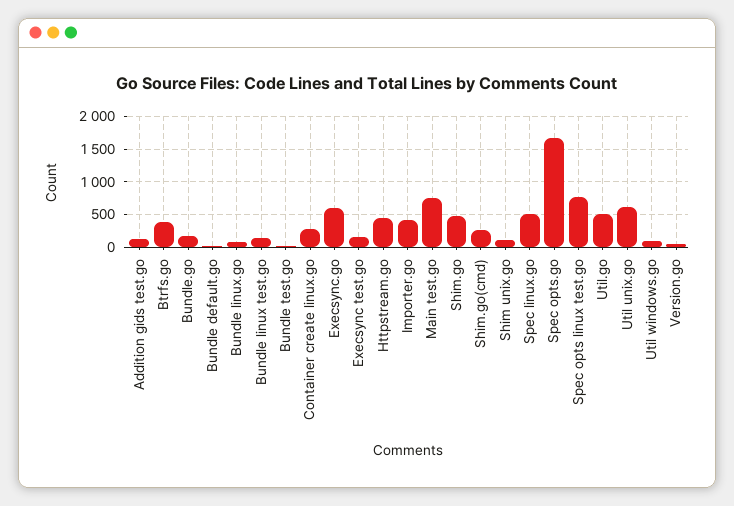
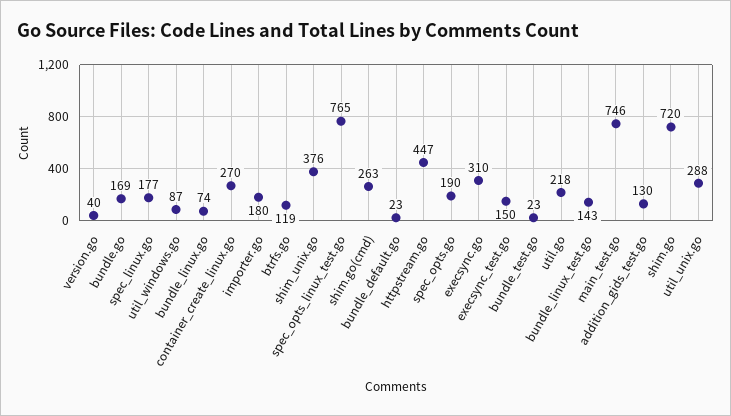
  {
    "Addition gids test.go": 130,
-   "Btrfs.go": 400,
+   "Btrfs.go": 119,
    "Bundle.go": 169,
    "Bundle default.go": 23,
    "Bundle linux.go": 74,
    "Bundle linux test.go": 143,
    "Bundle test.go": 23,
    "Container create linux.go": 270,
-   "Execsync.go": 600,
+   "Execsync.go": 310,
    "Execsync test.go": 150,
    "Httpstream.go": 447,
-   "Importer.go": 400,
+   "Importer.go": 180,
    "Main test.go": 746,
-   "Shim.go": 500,
+   "Shim.go": 720,
    "Shim.go(cmd)": 263,
-   "Shim unix.go": 100,
+   "Shim unix.go": 376,
-   "Spec linux.go": 500,
+   "Spec linux.go": 177,
-   "Spec opts.go": 1700,
+   "Spec opts.go": 190,
    "Spec opts linux test.go": 765,
-   "Util.go": 500,
+   "Util.go": 218,
-   "Util unix.go": 600,
+   "Util unix.go": 288,
    "Util windows.go": 87,
    "Version.go": 40
  }

